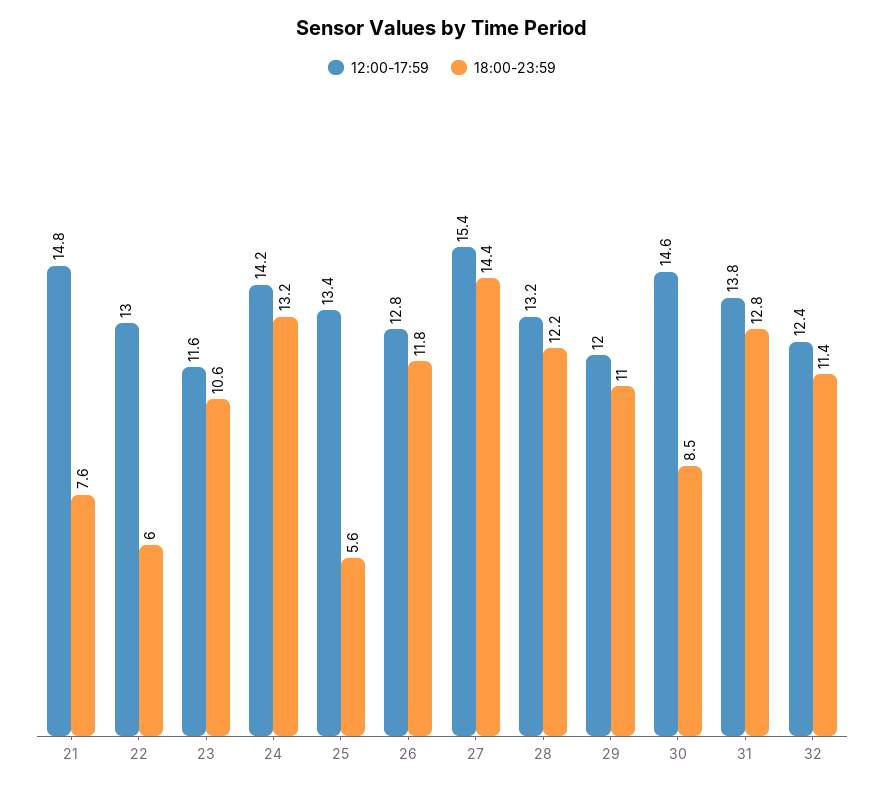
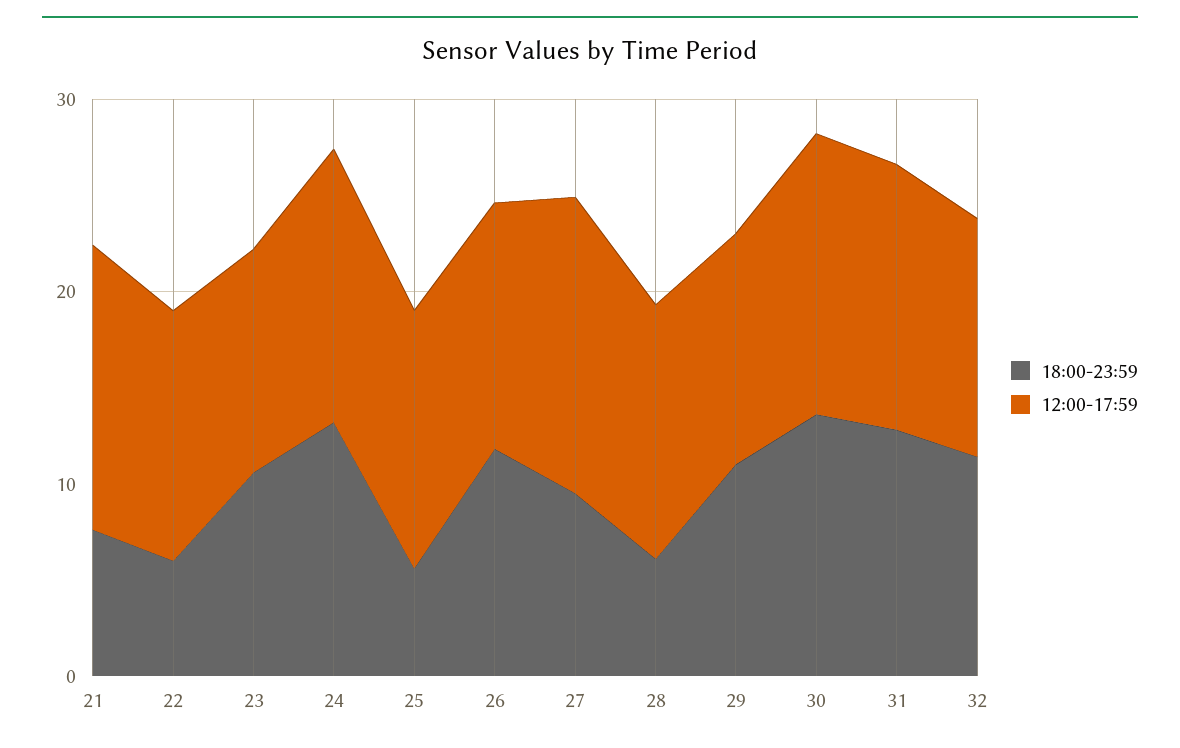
  {
    "12:00-17:59": {
      "21": 14.8,
      "22": 13,
      "23": 11.6,
      "24": 14.2,
      "25": 13.4,
      "26": 12.8,
      "27": 15.4,
      "28": 13.2,
      "29": 12,
      "30": 14.6,
      "31": 13.8,
      "32": 12.4
    },
    "18:00-23:59": {
      "21": 7.6,
      "22": 6,
      "23": 10.6,
      "24": 13.2,
      "25": 5.6,
      "26": 11.8,
-     "27": 14.4,
+     "27": 10,
-     "28": 12.2,
+     "28": 6,
      "29": 11,
-     "30": 8.5,
+     "30": 14,
      "31": 12.8,
      "32": 11.4
    }
  }

